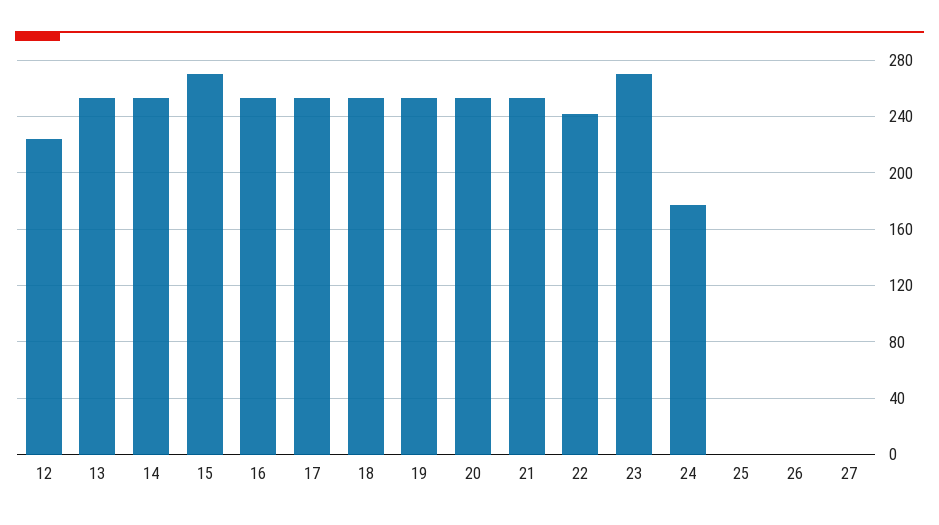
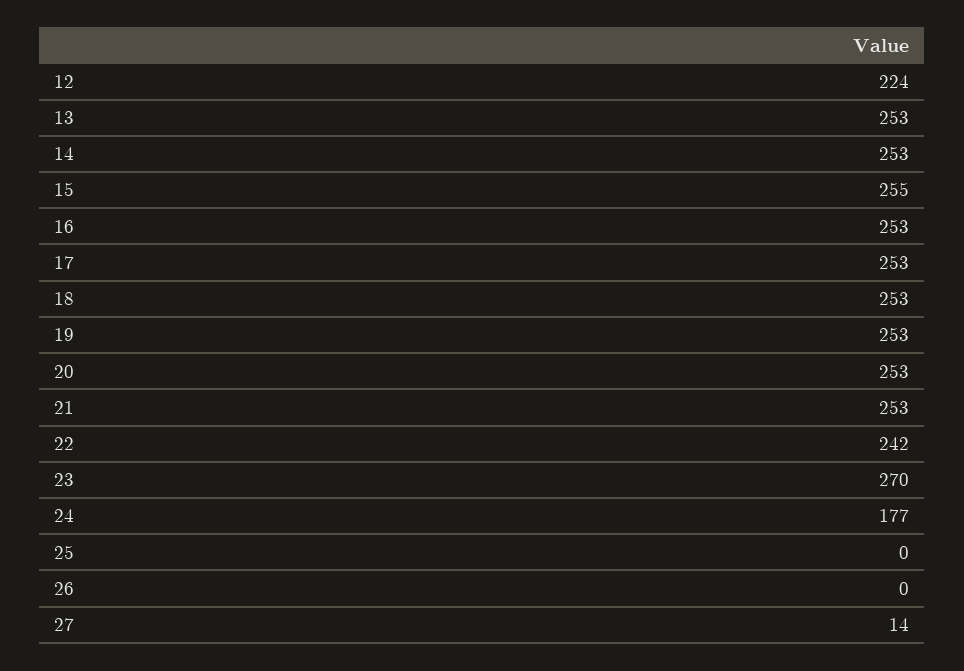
  {
    "12": 224,
    "13": 253,
    "14": 253,
-   "15": 270,
+   "15": 255,
    "16": 253,
    "17": 253,
    "18": 253,
    "19": 253,
    "20": 253,
    "21": 253,
    "22": 242,
    "23": 270,
    "24": 177,
    "25": 0,
    "26": 0,
-   "27": 0
+   "27": 14
  }

